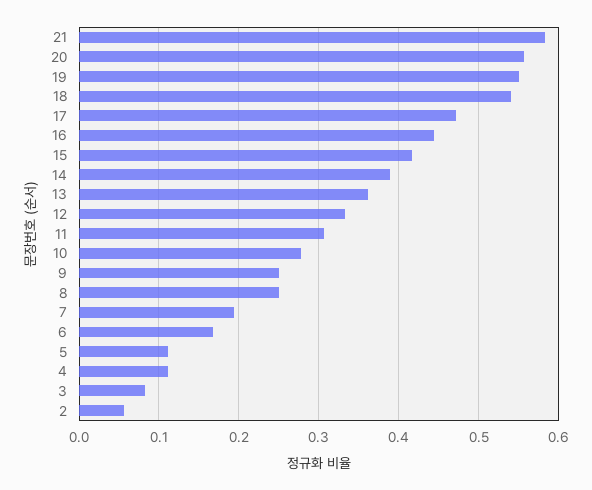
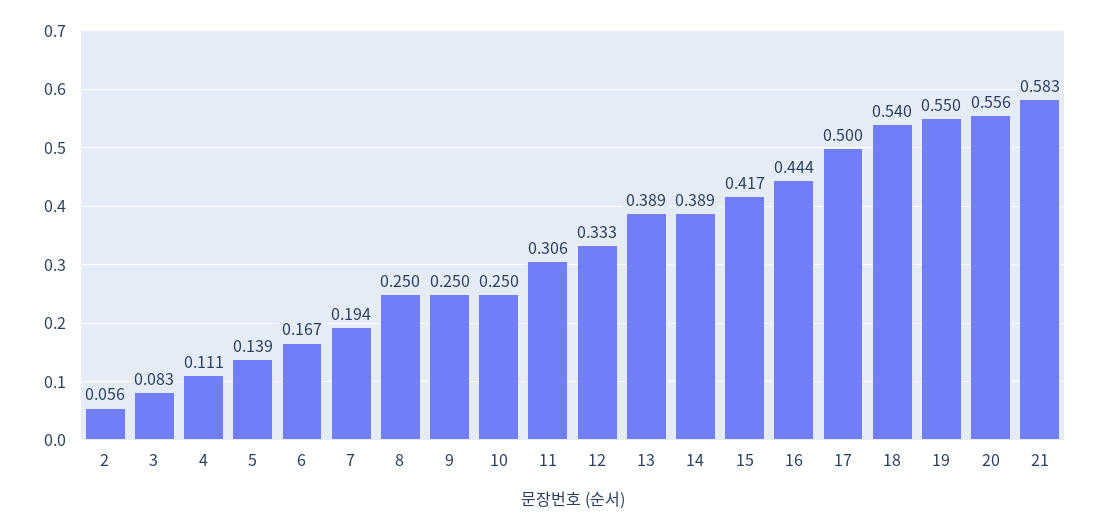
  {
    "21": 0.583,
    "20": 0.556,
    "19": 0.55,
    "18": 0.54,
-   "17": 0.47,
+   "17": 0.5,
    "16": 0.444,
    "15": 0.417,
    "14": 0.389,
-   "13": 0.36,
+   "13": 0.389,
    "12": 0.333,
    "11": 0.306,
-   "10": 0.28,
+   "10": 0.25,
    "9": 0.25,
    "8": 0.25,
    "7": 0.194,
    "6": 0.167,
-   "5": 0.11,
+   "5": 0.139,
    "4": 0.111,
    "3": 0.083,
    "2": 0.056
  }

